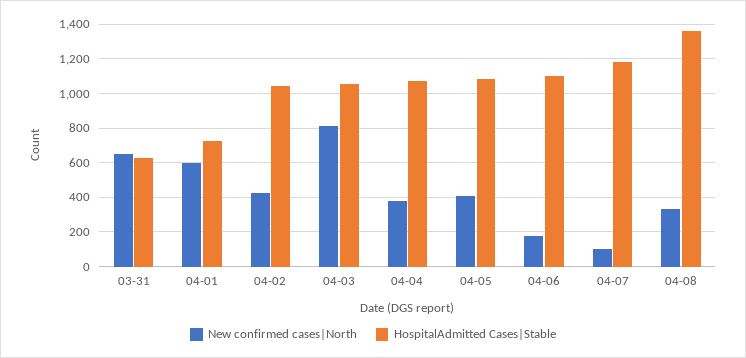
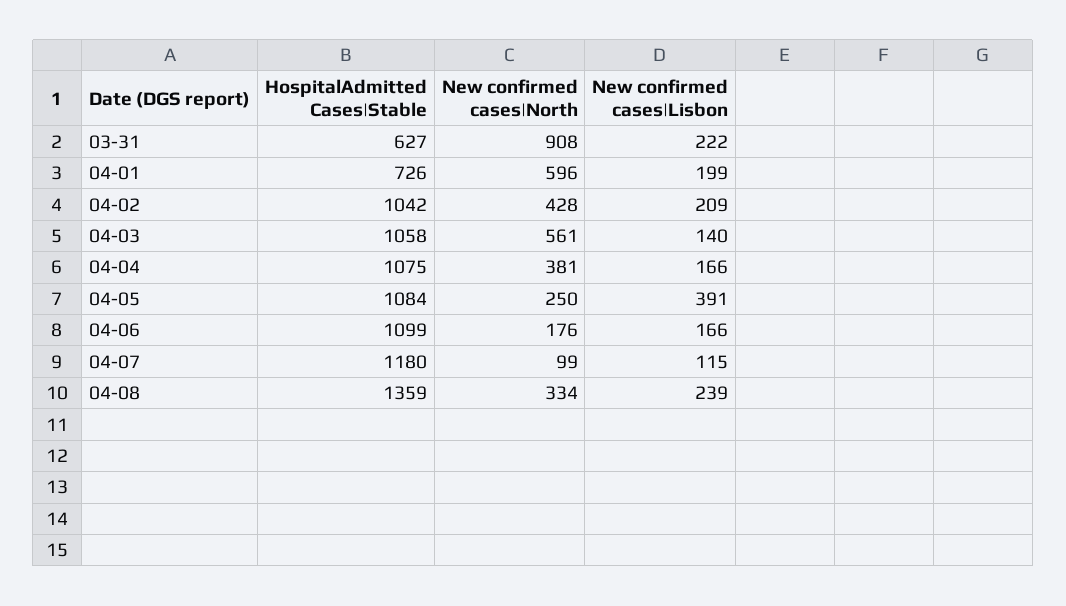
  {
    "New confirmed cases|North": {
-     "03-31": 650,
+     "03-31": 908,
      "04-01": 596,
      "04-02": 428,
-     "04-03": 800,
+     "04-03": 561,
      "04-04": 381,
-     "04-05": 400,
+     "04-05": 250,
      "04-06": 176,
      "04-07": 99,
      "04-08": 334
    },
    "HospitalAdmitted Cases|Stable": {
      "03-31": 627,
      "04-01": 726,
      "04-02": 1042,
      "04-03": 1058,
      "04-04": 1075,
      "04-05": 1084,
      "04-06": 1099,
      "04-07": 1180,
      "04-08": 1359
-   }
+   },
+   "New confirmed cases|Lisbon": {
+     "03-31": 222,
+     "04-01": 199,
+     "04-02": 209,
+     "04-03": 140,
+     "04-04": 166,
+     "04-05": 391,
+     "04-06": 166,
+     "04-07": 115,
+     "04-08": 239
+   }
  }

